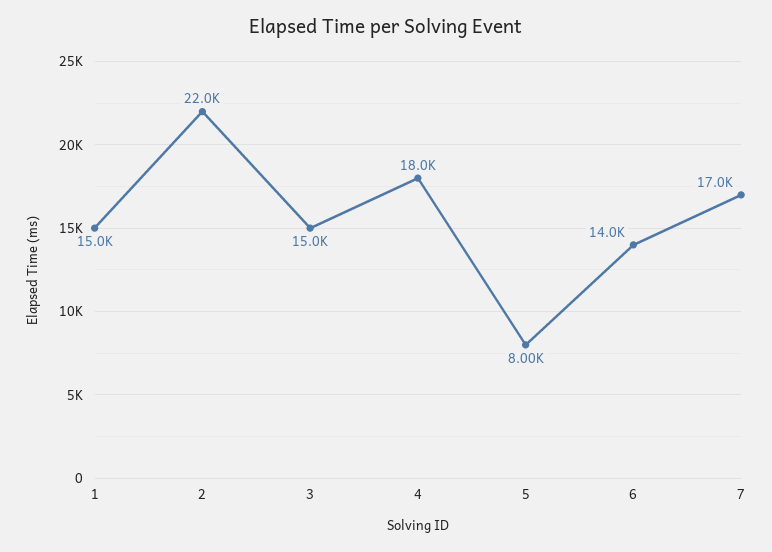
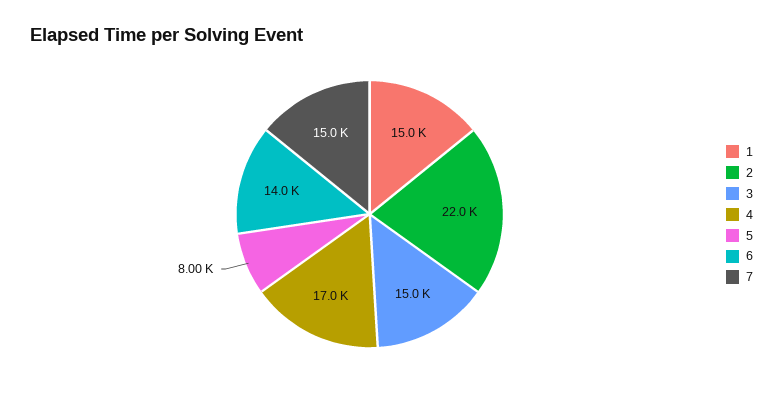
  {
    "1": 15000,
    "2": 22000,
    "3": 15000,
-   "4": 18000,
+   "4": 17000,
    "5": 8000,
    "6": 14000,
-   "7": 17000
+   "7": 15000
  }

